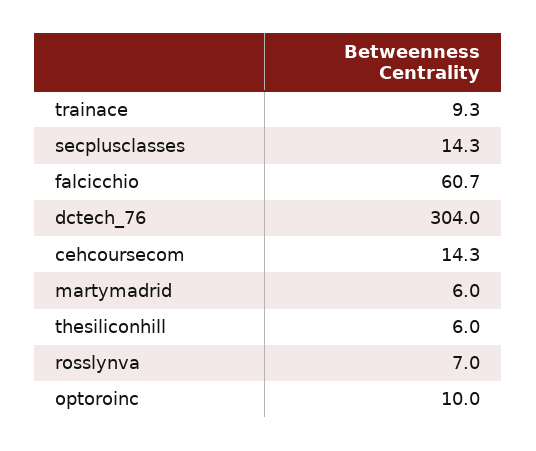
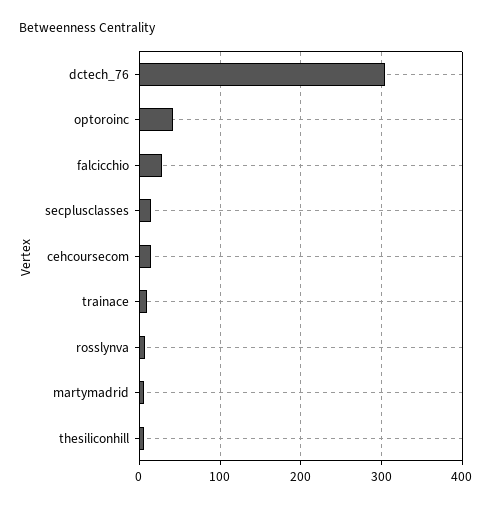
  {
    "trainace": 9.3,
    "secplusclasses": 14.3,
-   "falcicchio": 60.7,
+   "falcicchio": 30,
    "dctech_76": 304,
    "cehcoursecom": 14.3,
    "martymadrid": 6,
    "thesiliconhill": 6,
    "rosslynva": 7,
-   "optoroinc": 10
+   "optoroinc": 40
  }

